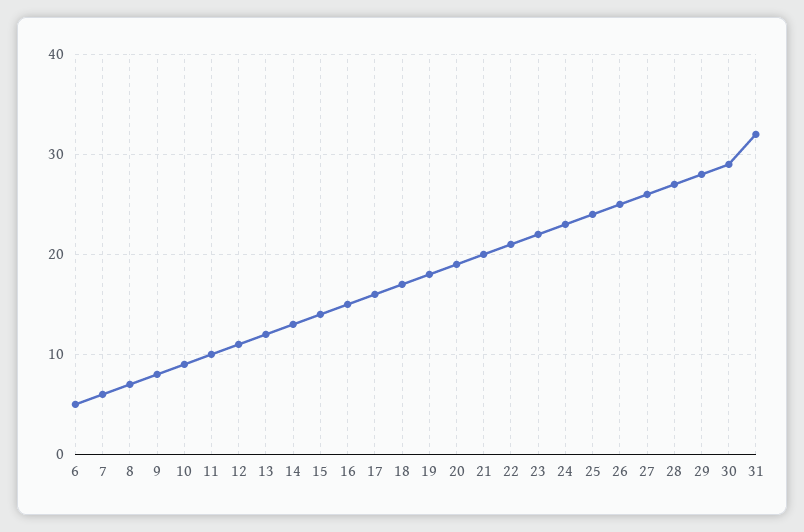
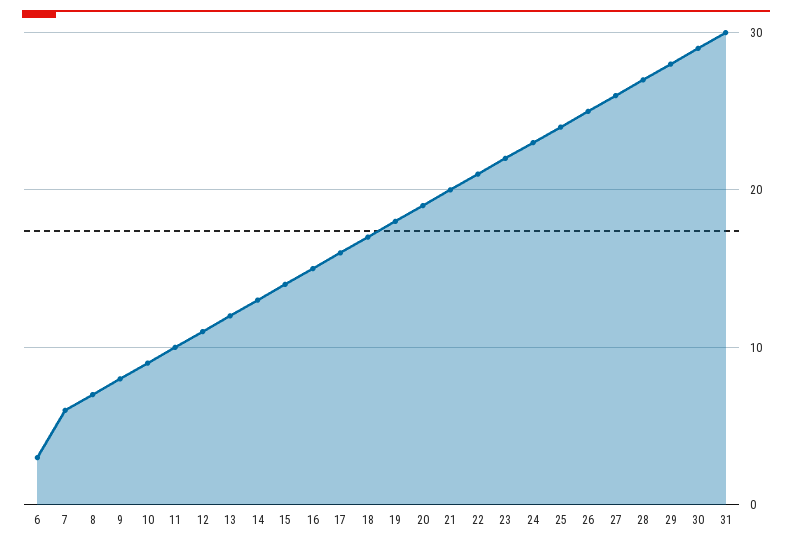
  {
-   "6": 5,
+   "6": 3,
    "7": 6,
    "8": 7,
    "9": 8,
    "10": 9,
    "11": 10,
    "12": 11,
    "13": 12,
    "14": 13,
    "15": 14,
    "16": 15,
    "17": 16,
    "18": 17,
    "19": 18,
    "20": 19,
    "21": 20,
    "22": 21,
    "23": 22,
    "24": 23,
    "25": 24,
    "26": 25,
    "27": 26,
    "28": 27,
    "29": 28,
    "30": 29,
-   "31": 32
+   "31": 30
  }

